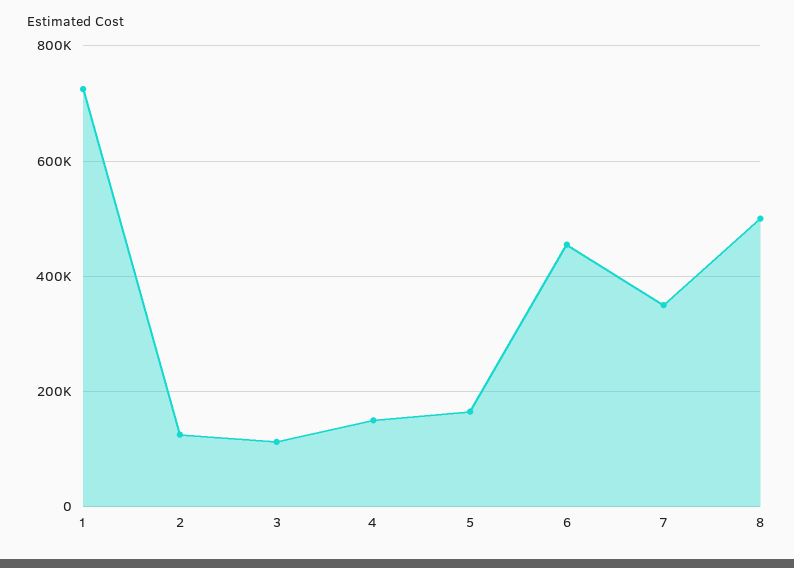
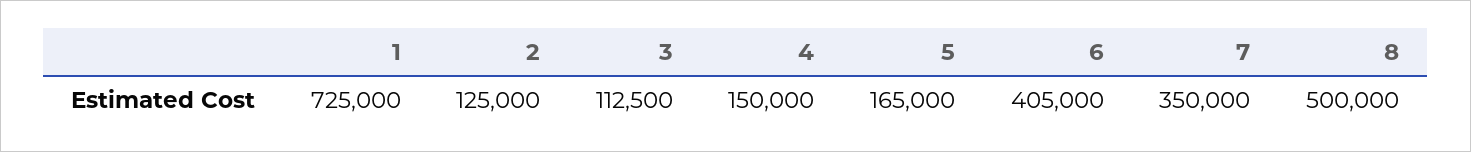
  {
    "1": 725000,
    "2": 125000,
    "3": 112500,
    "4": 150000,
    "5": 165000,
-   "6": 460000,
+   "6": 405000,
    "7": 350000,
    "8": 500000
  }

